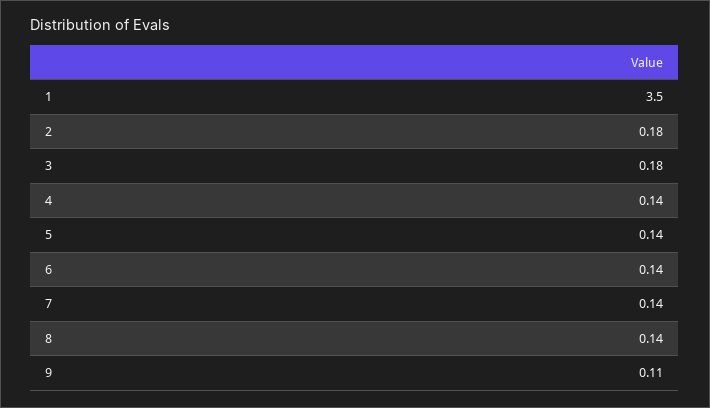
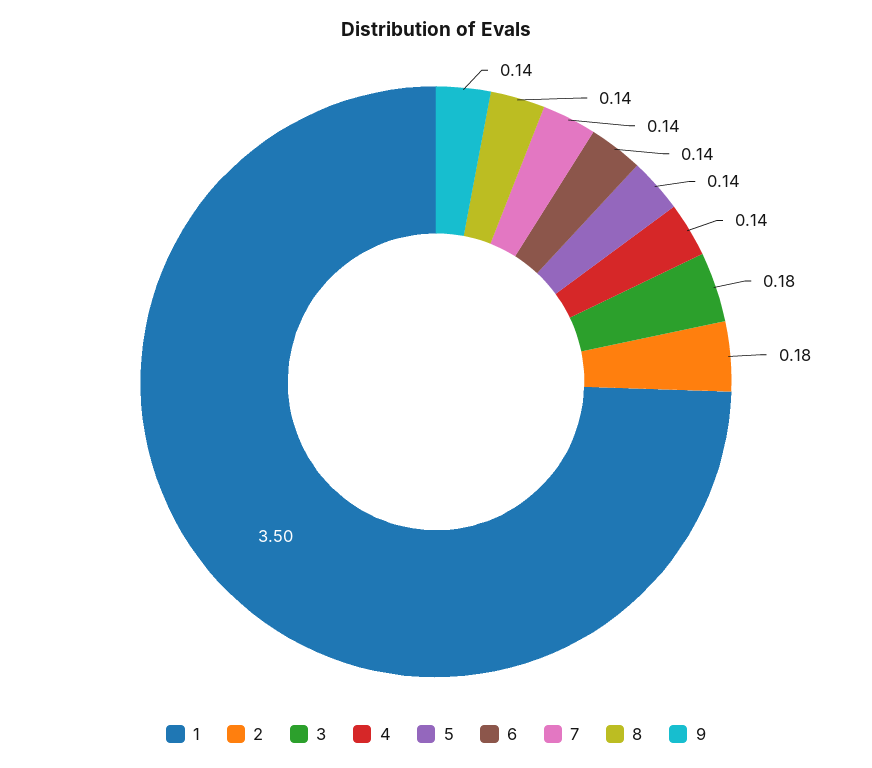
  {
    "1": 3.5,
    "2": 0.18,
    "3": 0.18,
    "4": 0.14,
    "5": 0.14,
    "6": 0.14,
    "7": 0.14,
    "8": 0.14,
-   "9": 0.11
+   "9": 0.14
  }

